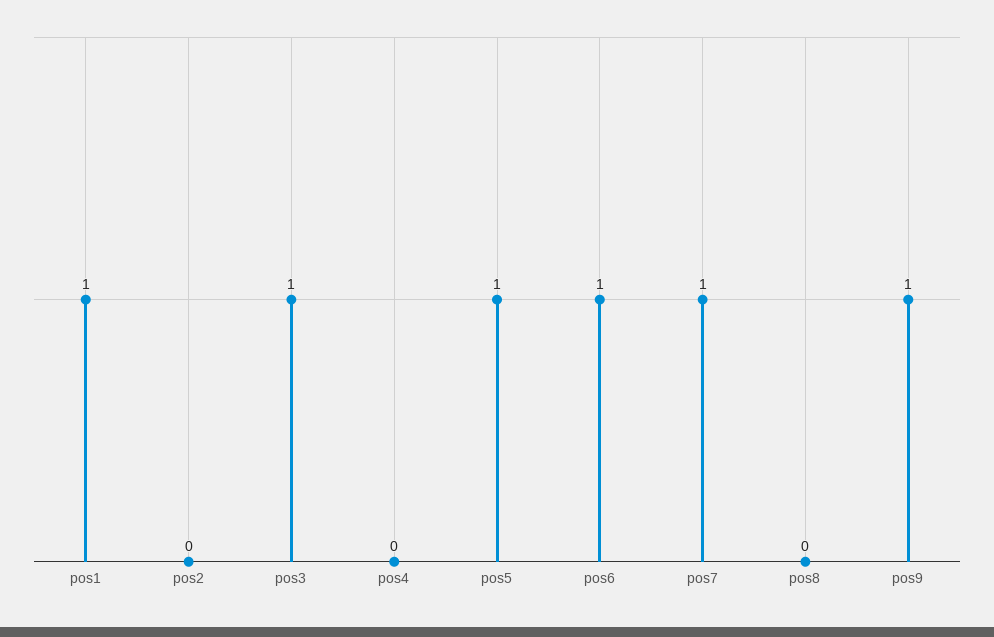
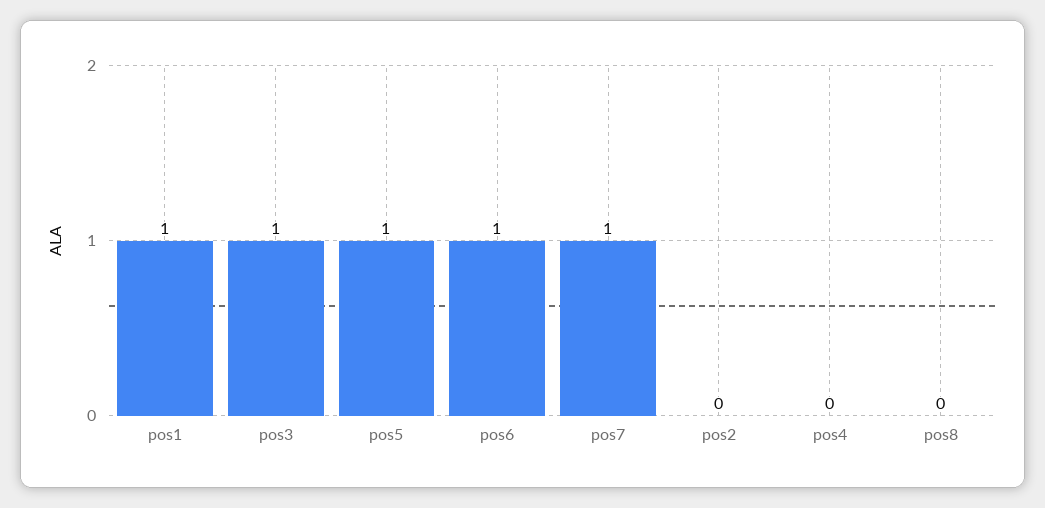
  {
    "pos1": 1,
    "pos2": 0,
    "pos3": 1,
    "pos4": 0,
    "pos5": 1,
    "pos6": 1,
    "pos7": 1,
-   "pos8": 0,
+   "pos8": 0
-   "pos9": 1
  }

